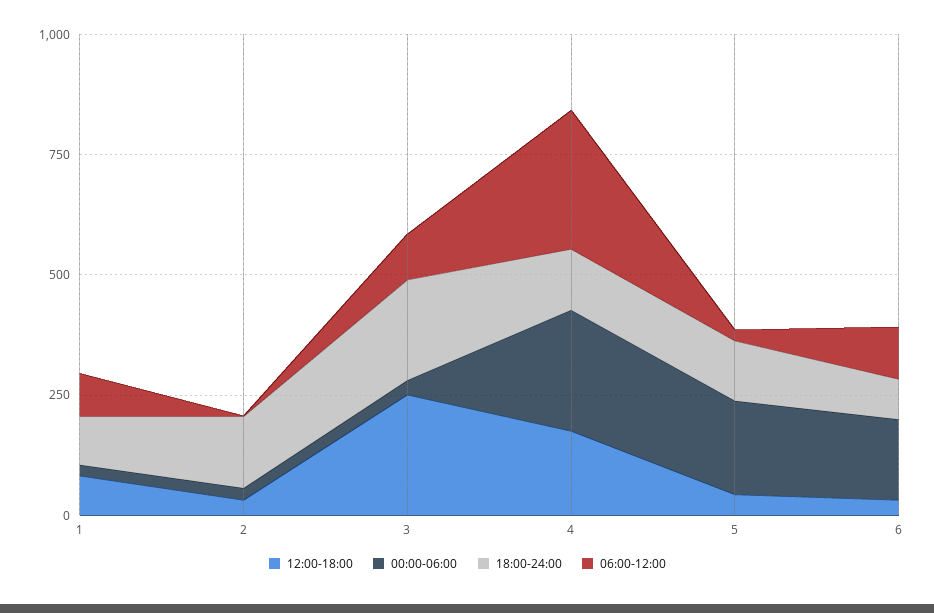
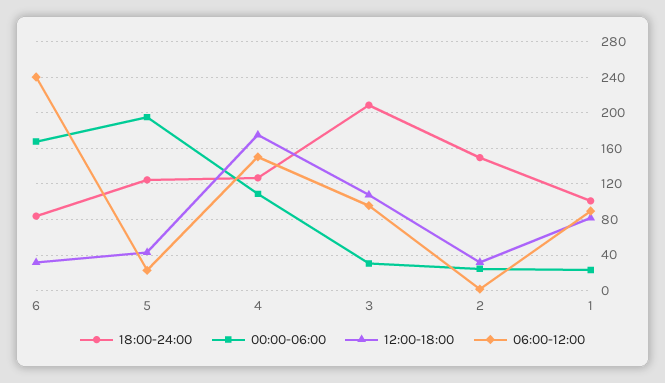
  {
    "12:00-18:00": {
      "1": 80,
      "2": 30,
-     "3": 250,
+     "3": 110,
      "4": 180,
      "5": 40,
      "6": 30
    },
    "00:00-06:00": {
      "1": 20,
      "2": 20,
      "3": 30,
-     "4": 250,
+     "4": 110,
      "5": 200,
      "6": 170
    },
    "18:00-24:00": {
      "1": 100,
      "2": 150,
      "3": 210,
      "4": 130,
      "5": 120,
      "6": 80
    },
    "06:00-12:00": {
      "1": 90,
      "2": 0,
      "3": 100,
-     "4": 300,
+     "4": 150,
      "5": 20,
-     "6": 100
+     "6": 240
    }
  }

